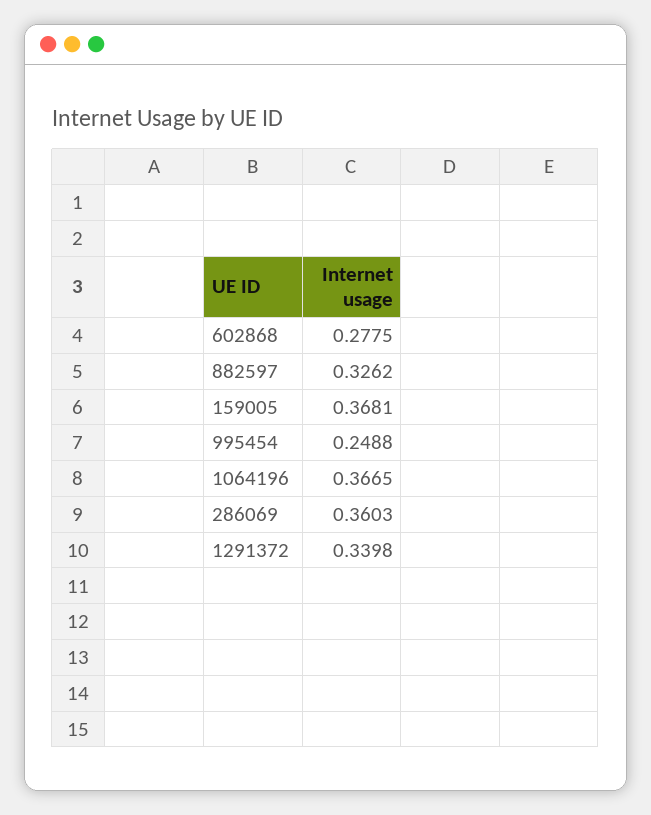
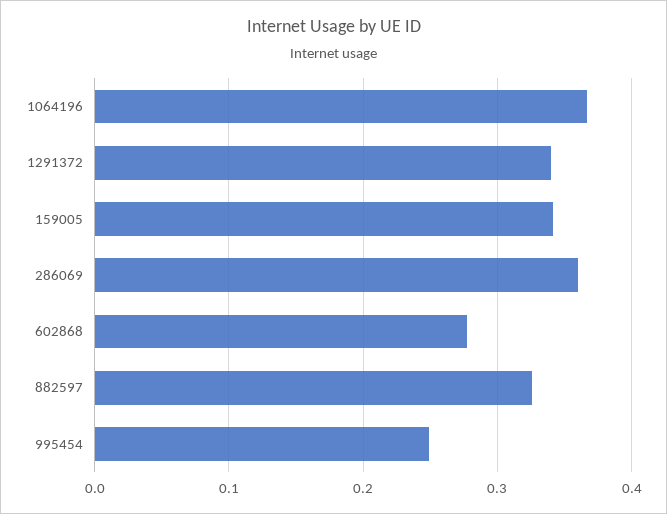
  {
    "602868": 0.2775,
    "882597": 0.3262,
-   "159005": 0.3681,
+   "159005": 0.34,
    "995454": 0.2488,
    "1064196": 0.3665,
    "286069": 0.3603,
    "1291372": 0.3398
  }

